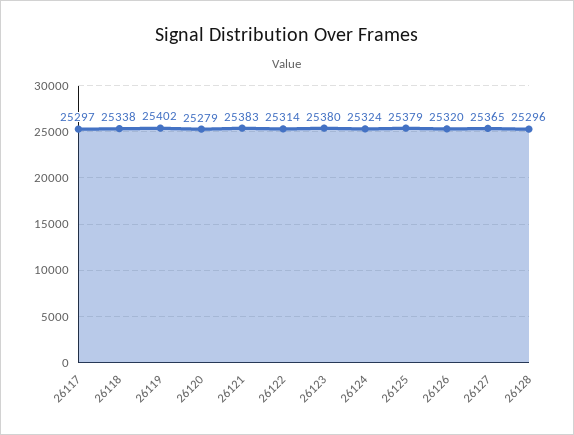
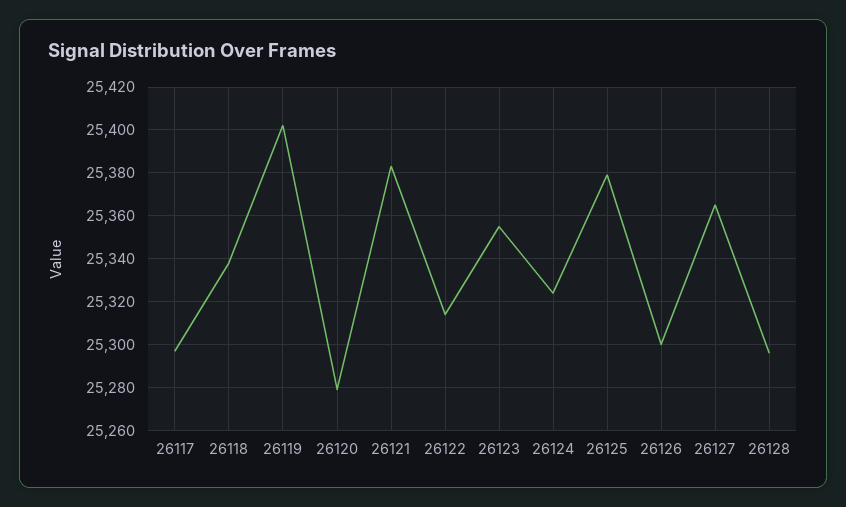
  {
    "26117": 25297,
    "26118": 25338,
    "26119": 25402,
    "26120": 25279,
    "26121": 25383,
    "26122": 25314,
-   "26123": 25380,
+   "26123": 25355,
    "26124": 25324,
    "26125": 25379,
-   "26126": 25320,
+   "26126": 25300,
    "26127": 25365,
    "26128": 25296
  }

